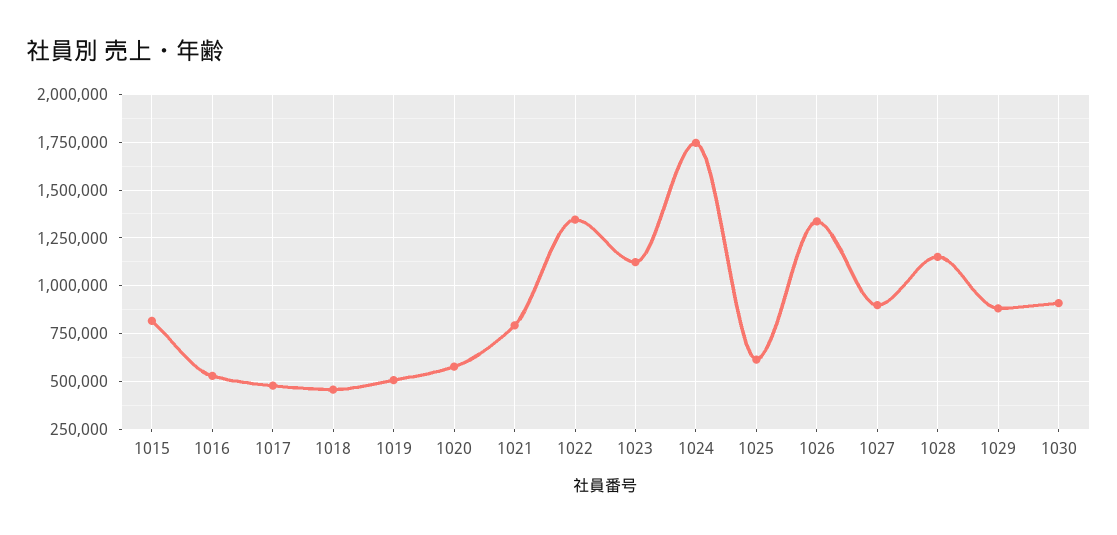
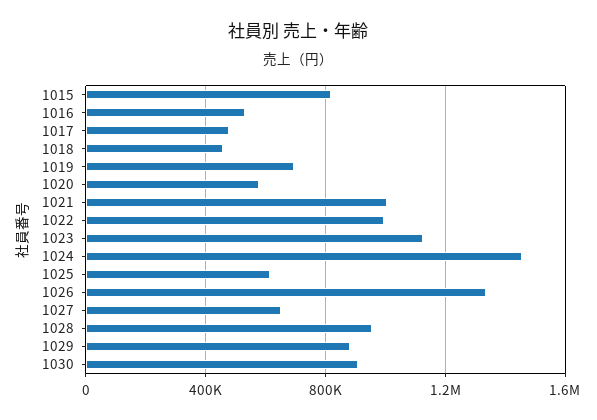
  {
    "1015": 800000,
    "1016": 550000,
    "1017": 500000,
    "1018": 450000,
-   "1019": 500000,
+   "1019": 700000,
    "1020": 600000,
-   "1021": 800000,
+   "1021": 1000000,
-   "1022": 1350000,
+   "1022": 1000000,
    "1023": 1100000,
-   "1024": 1750000,
+   "1024": 1450000,
    "1025": 600000,
    "1026": 1350000,
-   "1027": 900000,
+   "1027": 650000,
-   "1028": 1150000,
+   "1028": 950000,
    "1029": 900000,
    "1030": 900000
  }

